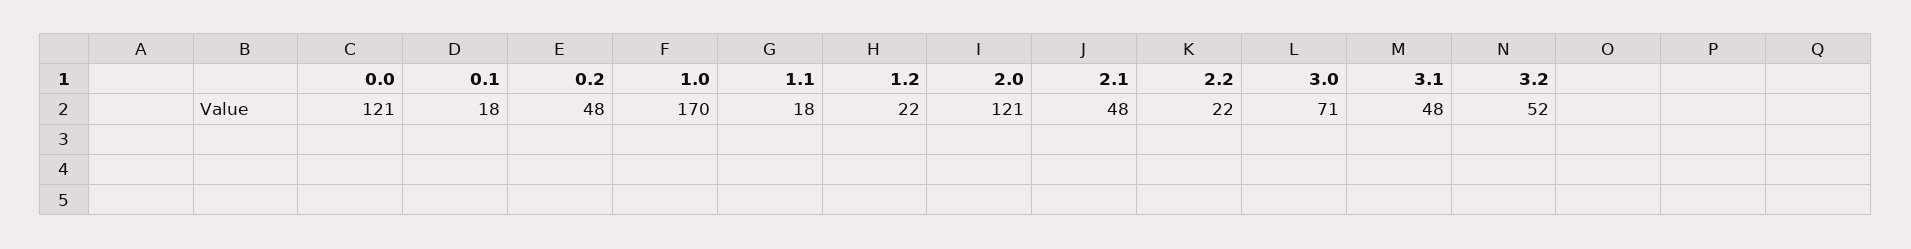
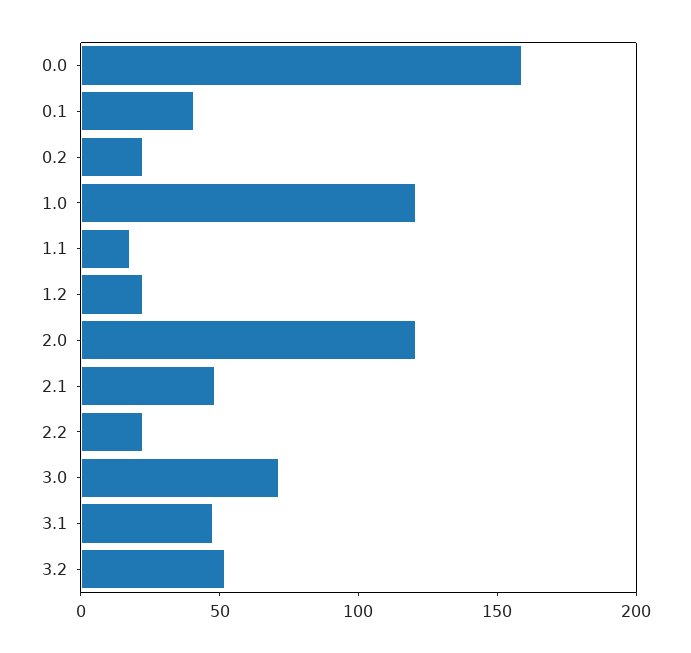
  {
-   "0.0": 121,
+   "0.0": 160,
-   "0.1": 18,
+   "0.1": 40,
-   "0.2": 48,
+   "0.2": 20,
-   "1.0": 170,
+   "1.0": 120,
    "1.1": 18,
    "1.2": 22,
    "2.0": 121,
    "2.1": 48,
    "2.2": 22,
    "3.0": 71,
    "3.1": 48,
    "3.2": 52
  }

